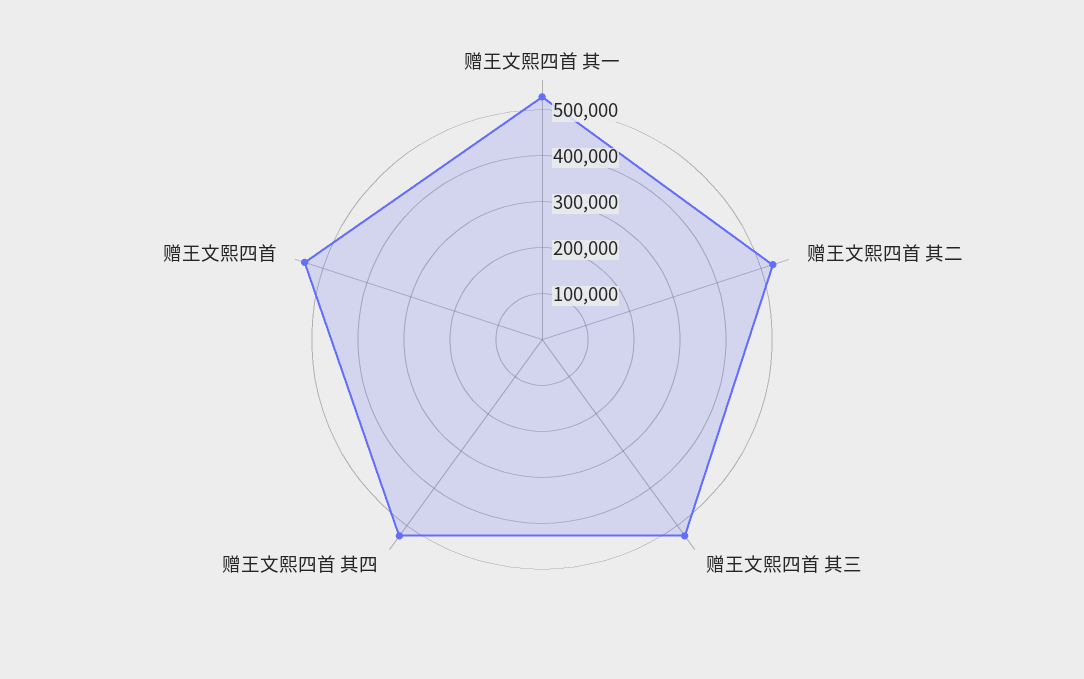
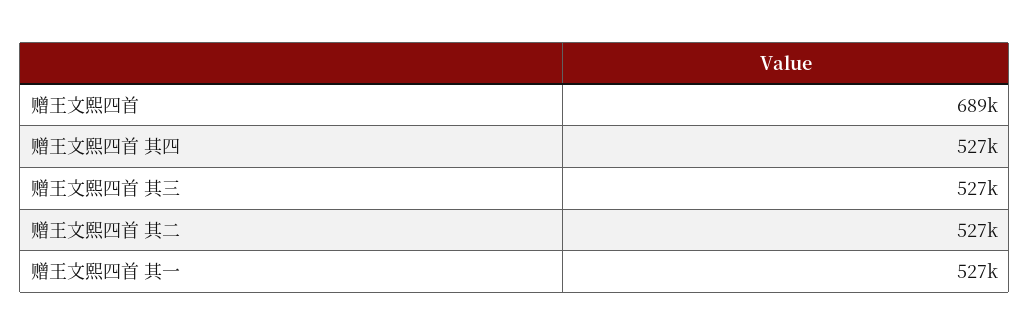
  {
    "赠王文熙四首 其一": 527000,
    "赠王文熙四首 其二": 527000,
    "赠王文熙四首 其三": 527000,
    "赠王文熙四首 其四": 527000,
-   "赠王文熙四首": 540000
+   "赠王文熙四首": 689000
  }

